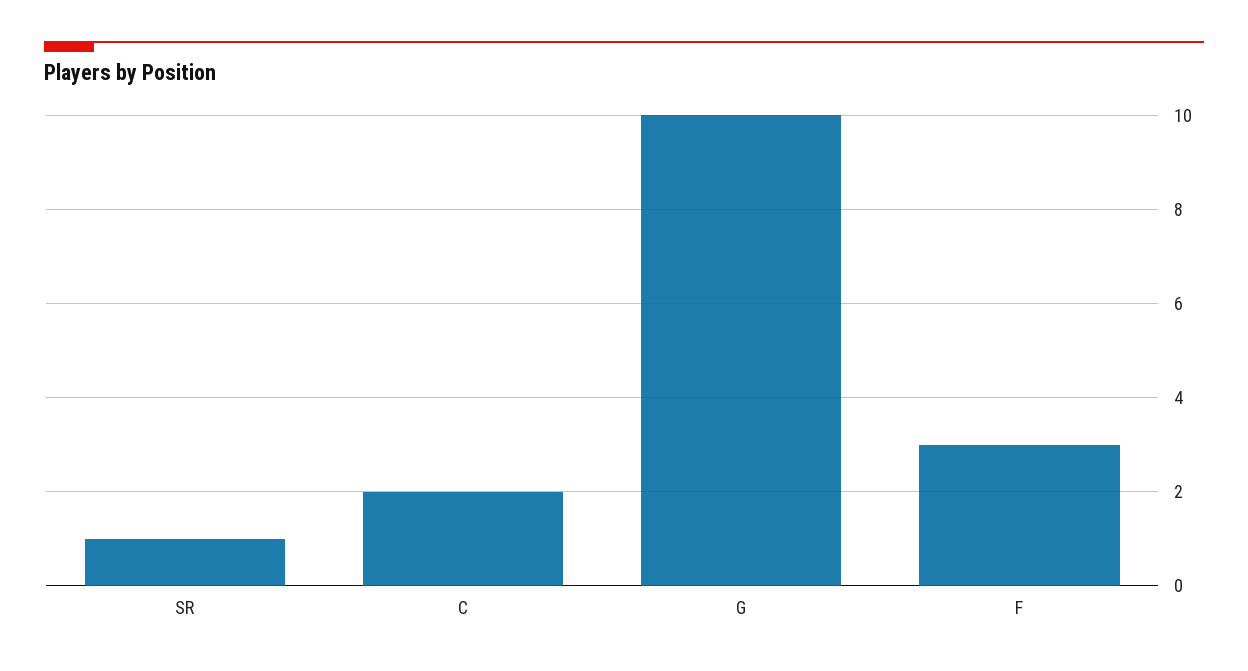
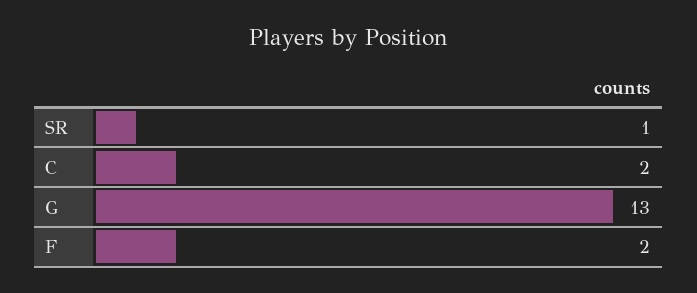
  {
    "SR": 1,
    "C": 2,
-   "G": 10,
+   "G": 13,
-   "F": 3
+   "F": 2
  }

